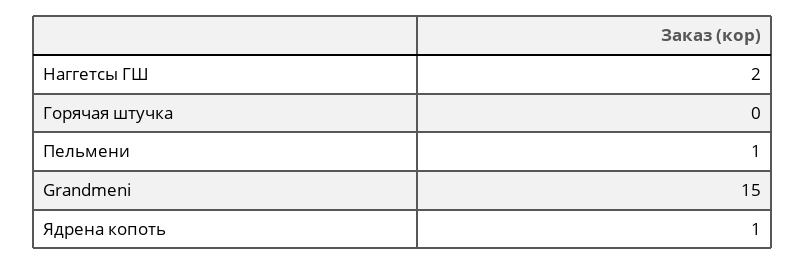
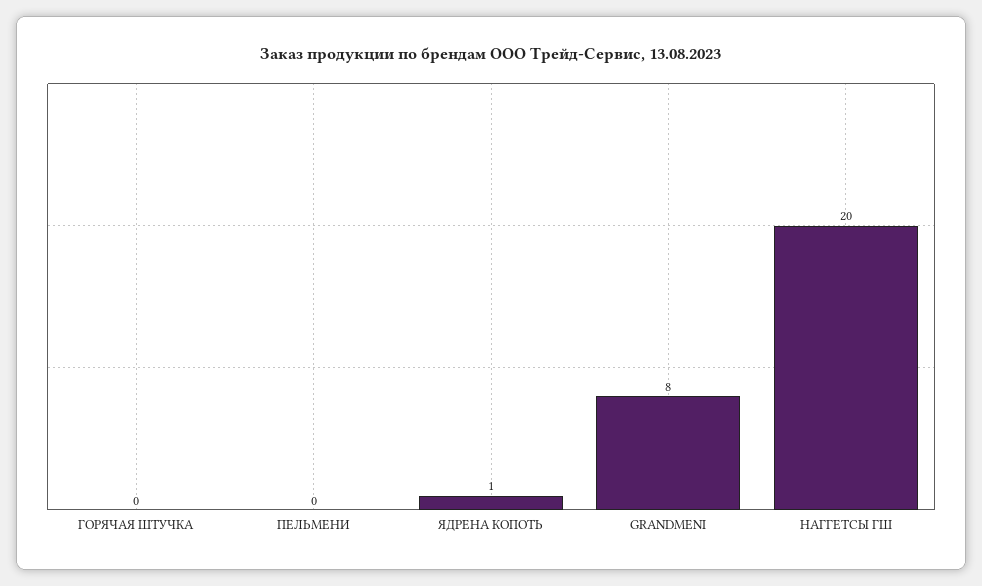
  {
-   "Наггетсы ГШ": 2,
+   "Наггетсы ГШ": 20,
    "Горячая штучка": 0,
-   "Пельмени": 1,
+   "Пельмени": 0,
-   "Grandmeni": 15,
+   "Grandmeni": 8,
    "Ядрена копоть": 1
  }

